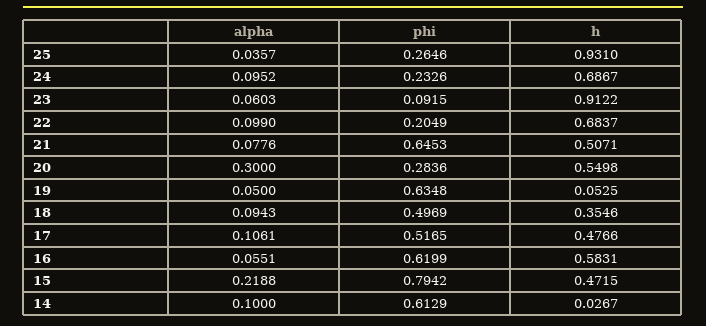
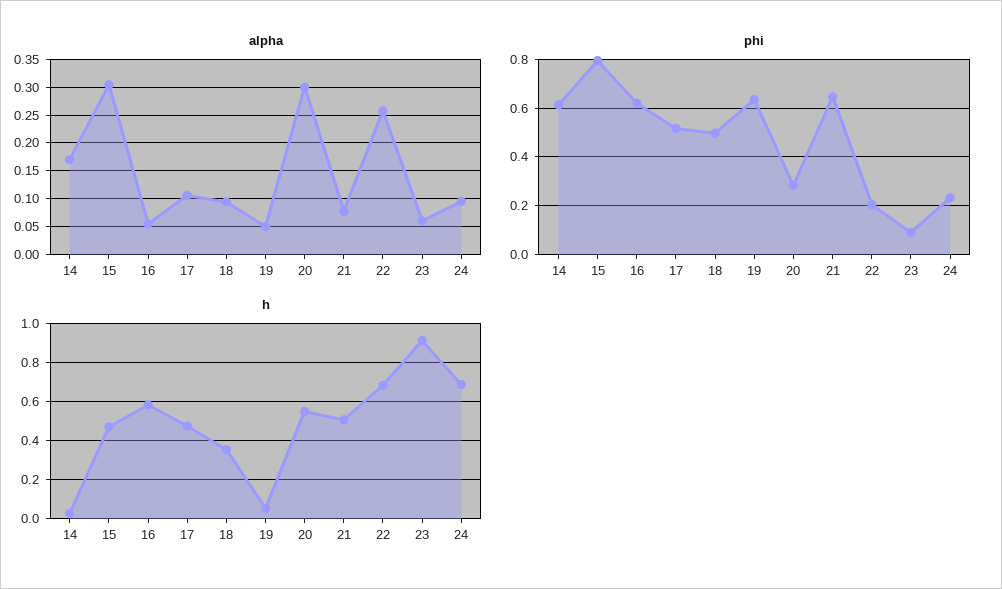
  {
    "alpha": {
-     "25": 0.0357,
      "24": 0.0952,
      "23": 0.0603,
-     "22": 0.099,
+     "22": 0.25,
      "21": 0.0776,
      "20": 0.3,
      "19": 0.05,
      "18": 0.0943,
      "17": 0.1061,
      "16": 0.0551,
-     "15": 0.2188,
+     "15": 0.3,
-     "14": 0.1
+     "14": 0.175
    },
    "phi": {
-     "25": 0.2646,
      "24": 0.2326,
      "23": 0.0915,
      "22": 0.2049,
      "21": 0.6453,
      "20": 0.2836,
      "19": 0.6348,
      "18": 0.4969,
      "17": 0.5165,
      "16": 0.6199,
      "15": 0.7942,
      "14": 0.6129
    },
    "h": {
-     "25": 0.931,
      "24": 0.6867,
      "23": 0.9122,
      "22": 0.6837,
      "21": 0.5071,
      "20": 0.5498,
      "19": 0.0525,
      "18": 0.3546,
      "17": 0.4766,
      "16": 0.5831,
      "15": 0.4715,
      "14": 0.0267
    }
  }

